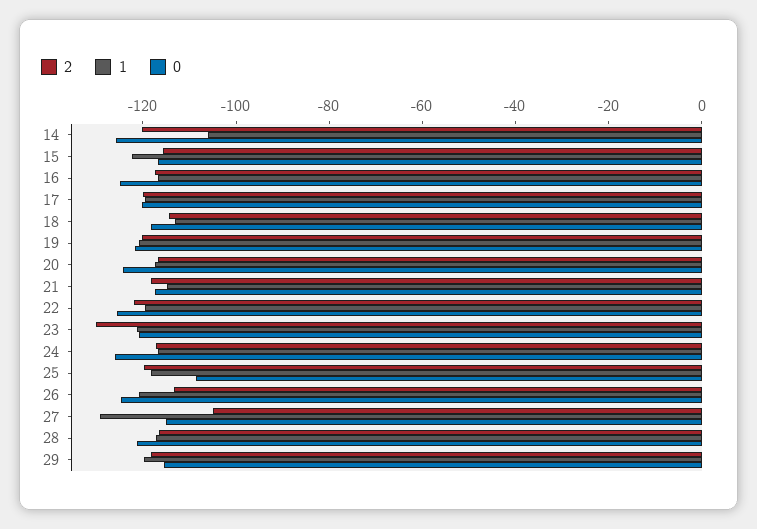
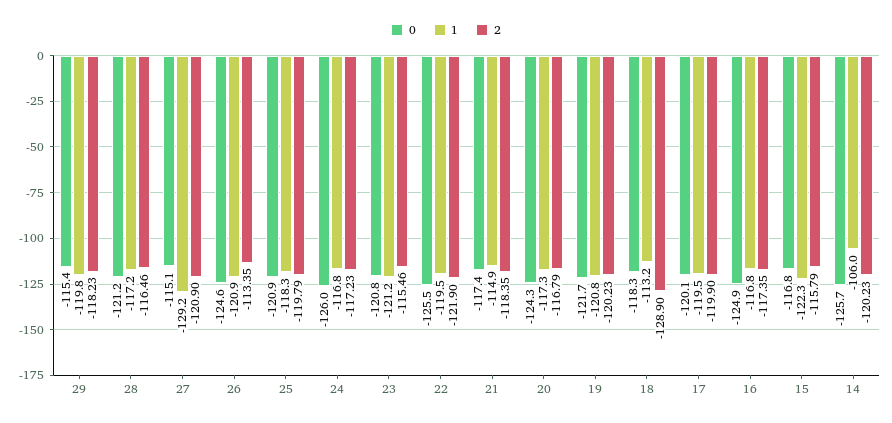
  {
    "2": {
      "14": -120.23,
      "15": -115.79,
      "16": -117.35,
      "17": -119.9,
-     "18": -115,
+     "18": -128.9,
      "19": -120.23,
      "20": -116.79,
      "21": -118.35,
      "22": -121.9,
-     "23": -130,
+     "23": -115.46,
      "24": -117.23,
      "25": -119.79,
      "26": -113.35,
-     "27": -105,
+     "27": -120.9,
      "28": -116.46,
      "29": -118.23
    },
    "1": {
      "14": -106,
      "15": -122.3,
      "16": -116.8,
      "17": -119.5,
      "18": -113.2,
      "19": -120.8,
      "20": -117.3,
      "21": -114.9,
      "22": -119.5,
      "23": -121.2,
      "24": -116.8,
      "25": -118.3,
      "26": -120.9,
      "27": -129.2,
      "28": -117.2,
      "29": -119.8
    },
    "0": {
      "14": -125.7,
      "15": -116.8,
      "16": -124.9,
      "17": -120.1,
      "18": -118.3,
      "19": -121.7,
      "20": -124.3,
      "21": -117.4,
      "22": -125.5,
      "23": -120.8,
      "24": -126,
-     "25": -110,
+     "25": -120.9,
      "26": -124.6,
      "27": -115.1,
      "28": -121.2,
      "29": -115.4
    }
  }

